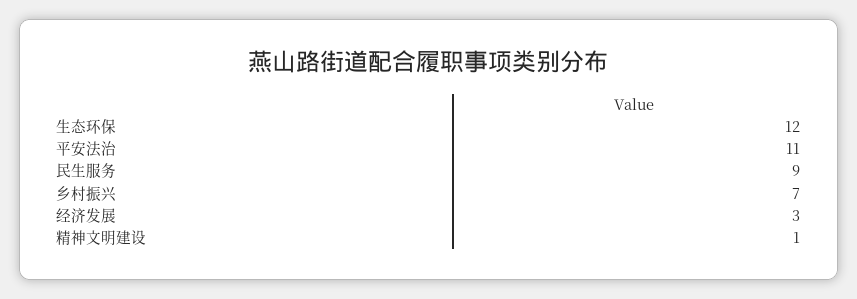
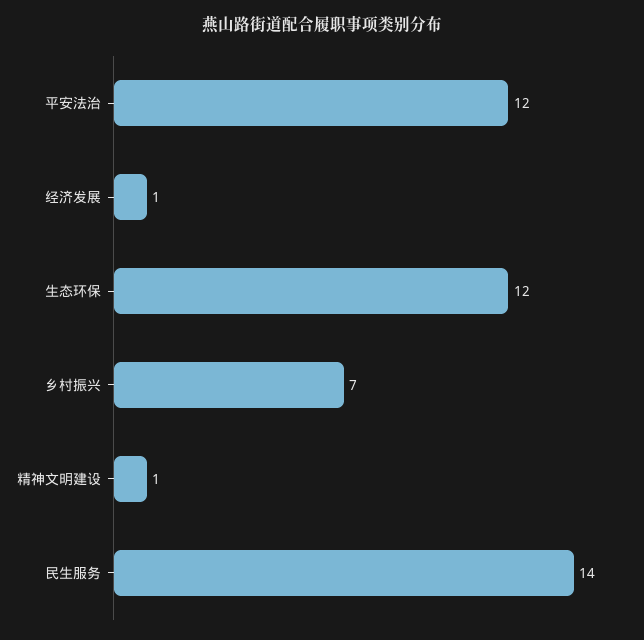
  {
    "生态环保": 12,
-   "平安法治": 11,
+   "平安法治": 12,
-   "民生服务": 9,
+   "民生服务": 14,
    "乡村振兴": 7,
-   "经济发展": 3,
+   "经济发展": 1,
    "精神文明建设": 1
  }

